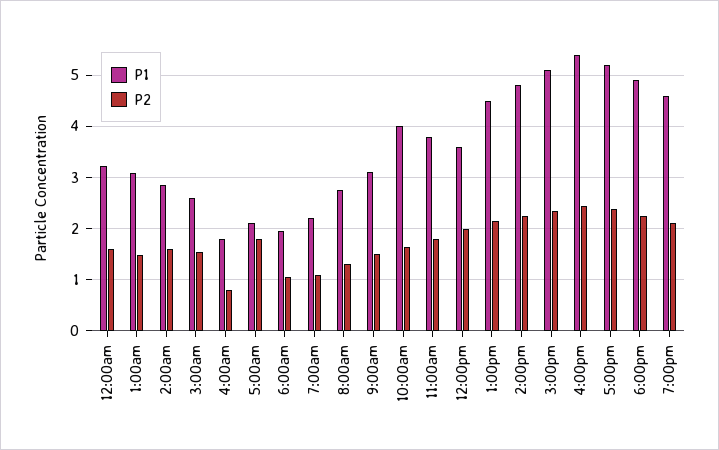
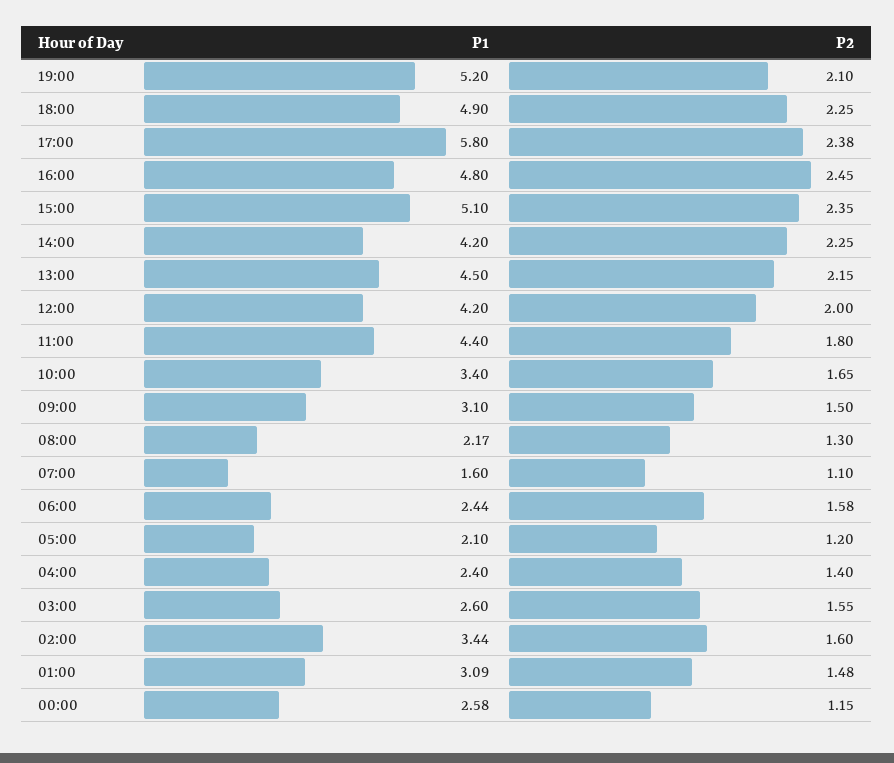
  {
    "P1": {
-     "12:00am": 3.2,
+     "12:00am": 2.58,
      "1:00am": 3.09,
-     "2:00am": 2.8,
+     "2:00am": 3.44,
      "3:00am": 2.6,
-     "4:00am": 1.8,
+     "4:00am": 2.4,
      "5:00am": 2.1,
-     "6:00am": 2,
+     "6:00am": 2.44,
-     "7:00am": 2.2,
+     "7:00am": 1.6,
-     "8:00am": 2.8,
+     "8:00am": 2.17,
      "9:00am": 3.1,
-     "10:00am": 4,
+     "10:00am": 3.4,
-     "11:00am": 3.8,
+     "11:00am": 4.4,
-     "12:00pm": 3.6,
+     "12:00pm": 4.2,
      "1:00pm": 4.5,
-     "2:00pm": 4.8,
+     "2:00pm": 4.2,
      "3:00pm": 5.1,
-     "4:00pm": 5.4,
+     "4:00pm": 4.8,
-     "5:00pm": 5.2,
+     "5:00pm": 5.8,
      "6:00pm": 4.9,
-     "7:00pm": 4.6
+     "7:00pm": 5.2
    },
    "P2": {
-     "12:00am": 1.6,
+     "12:00am": 1.15,
      "1:00am": 1.48,
      "2:00am": 1.6,
      "3:00am": 1.55,
-     "4:00am": 0.8,
+     "4:00am": 1.4,
-     "5:00am": 1.8,
+     "5:00am": 1.2,
-     "6:00am": 1,
+     "6:00am": 1.58,
      "7:00am": 1.1,
      "8:00am": 1.3,
      "9:00am": 1.5,
      "10:00am": 1.65,
      "11:00am": 1.8,
      "12:00pm": 2,
      "1:00pm": 2.15,
      "2:00pm": 2.25,
      "3:00pm": 2.35,
      "4:00pm": 2.45,
      "5:00pm": 2.38,
      "6:00pm": 2.25,
      "7:00pm": 2.1
    }
  }

